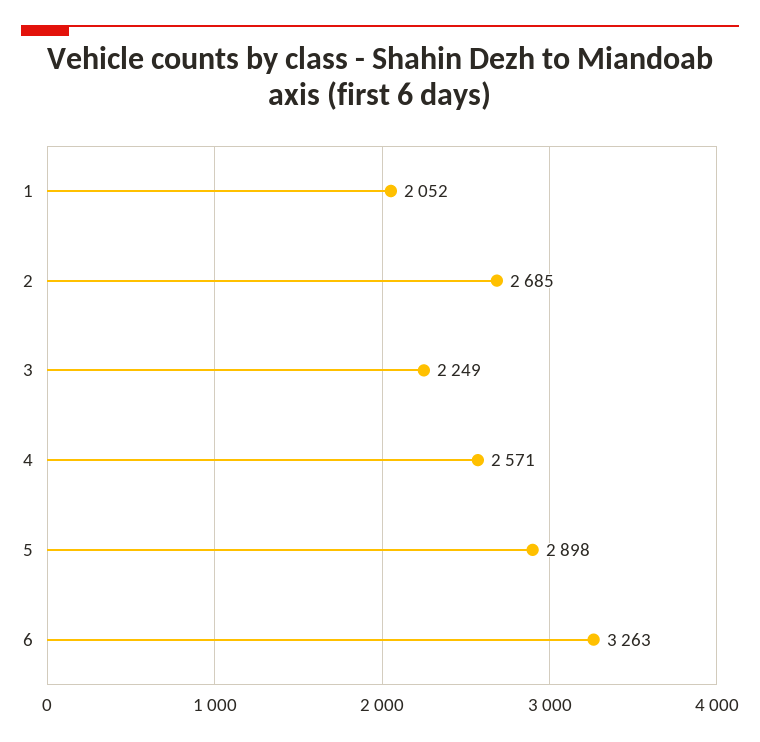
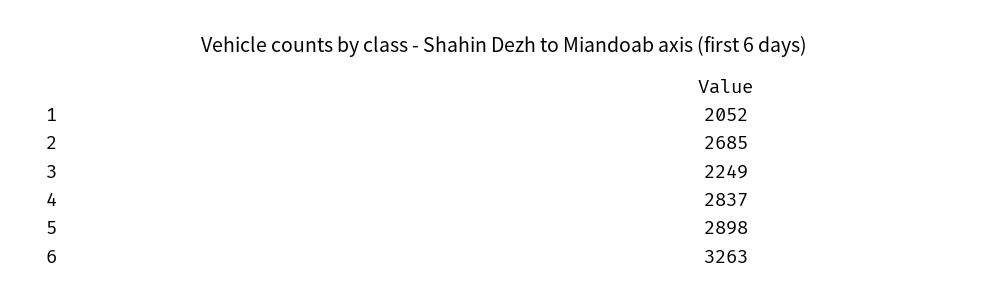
  {
    "1": 2052,
    "2": 2685,
    "3": 2249,
-   "4": 2571,
+   "4": 2837,
    "5": 2898,
    "6": 3263
  }

